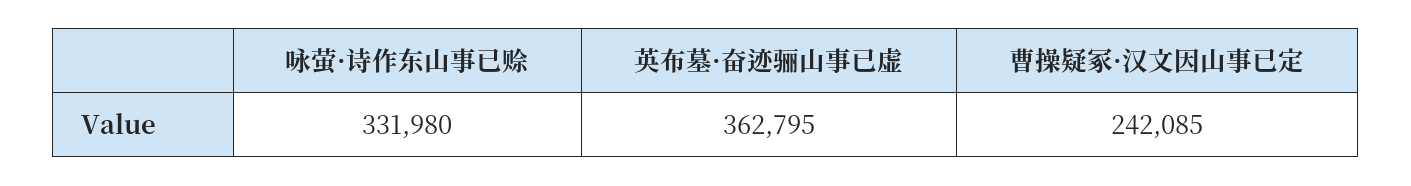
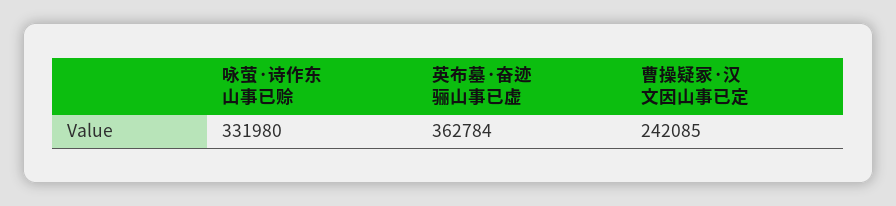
  {
    "咏萤·诗作东山事已赊": 331980,
-   "英布墓·奋迹骊山事已虚": 362795,
+   "英布墓·奋迹骊山事已虚": 362784,
    "曹操疑冢·汉文因山事已定": 242085
  }

